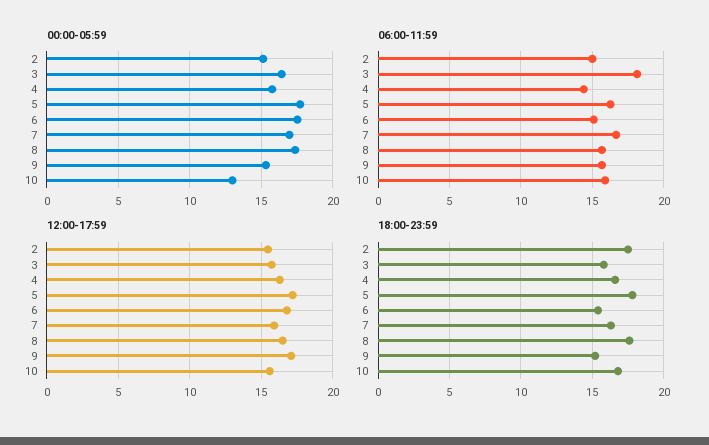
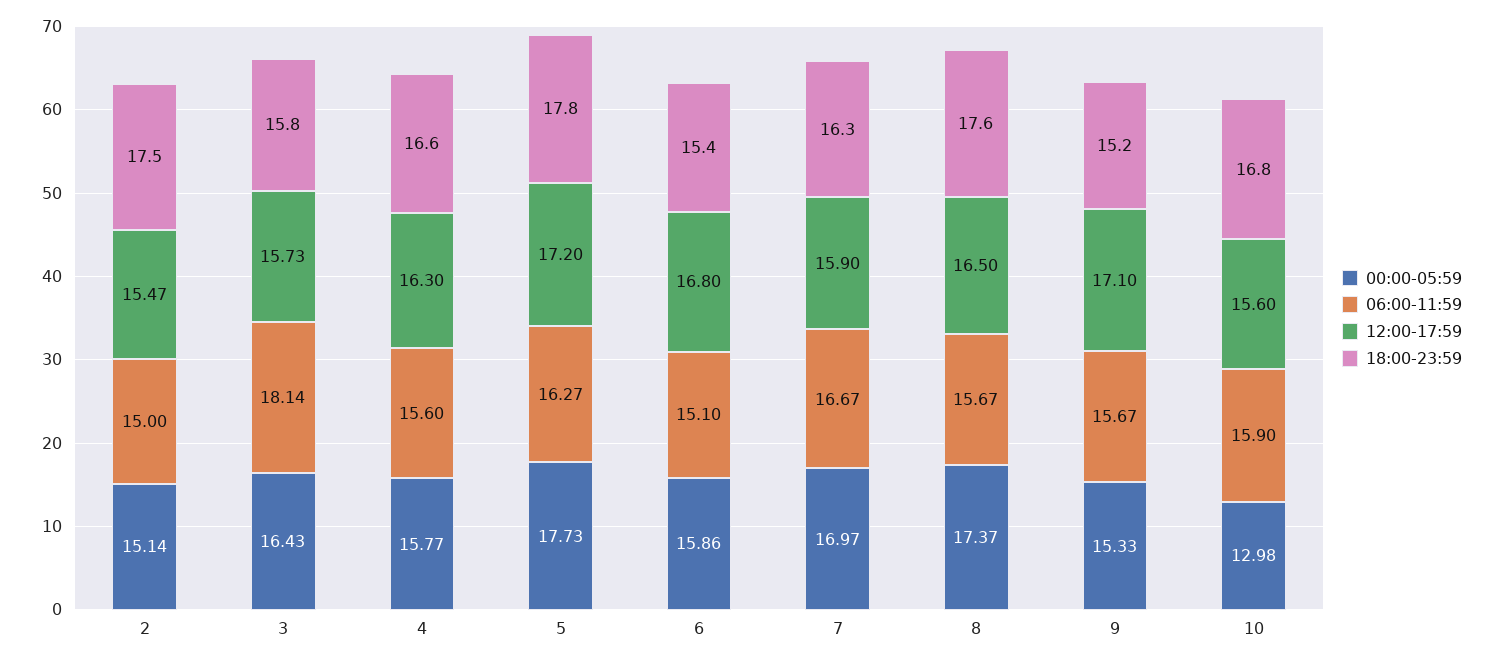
  {
    "00:00-05:59": {
      "2": 15.14,
      "3": 16.43,
      "4": 15.77,
      "5": 17.73,
-     "6": 17.5,
+     "6": 15.86,
      "7": 16.97,
      "8": 17.37,
      "9": 15.33,
      "10": 12.98
    },
    "06:00-11:59": {
      "2": 15,
      "3": 18.14,
-     "4": 14.5,
+     "4": 15.6,
      "5": 16.27,
      "6": 15.1,
      "7": 16.67,
      "8": 15.67,
      "9": 15.67,
      "10": 15.9
    },
    "12:00-17:59": {
      "2": 15.47,
      "3": 15.73,
      "4": 16.3,
      "5": 17.2,
      "6": 16.8,
      "7": 15.9,
      "8": 16.5,
      "9": 17.1,
      "10": 15.6
    },
    "18:00-23:59": {
      "2": 17.5,
      "3": 15.8,
      "4": 16.6,
      "5": 17.8,
      "6": 15.4,
      "7": 16.3,
      "8": 17.6,
      "9": 15.2,
      "10": 16.8
    }
  }

